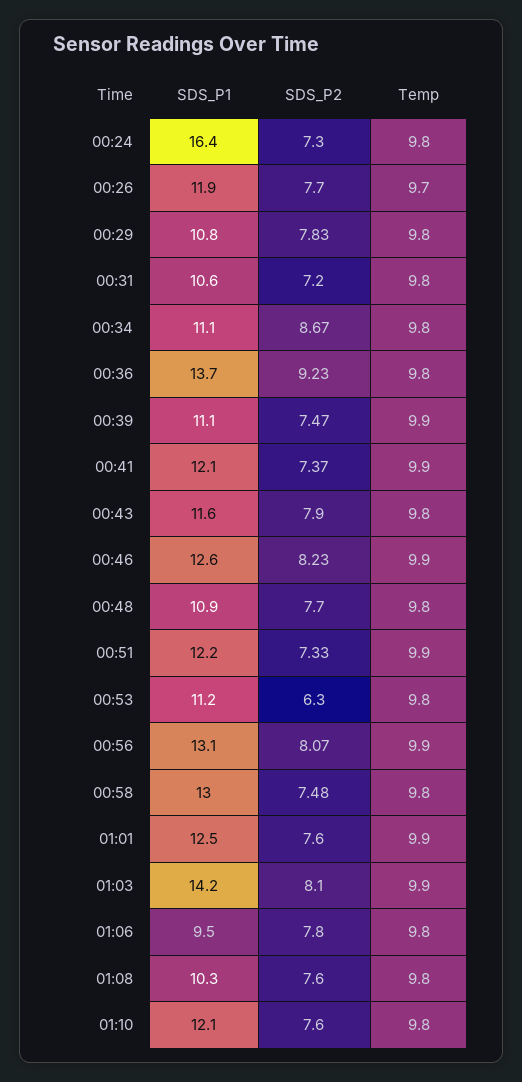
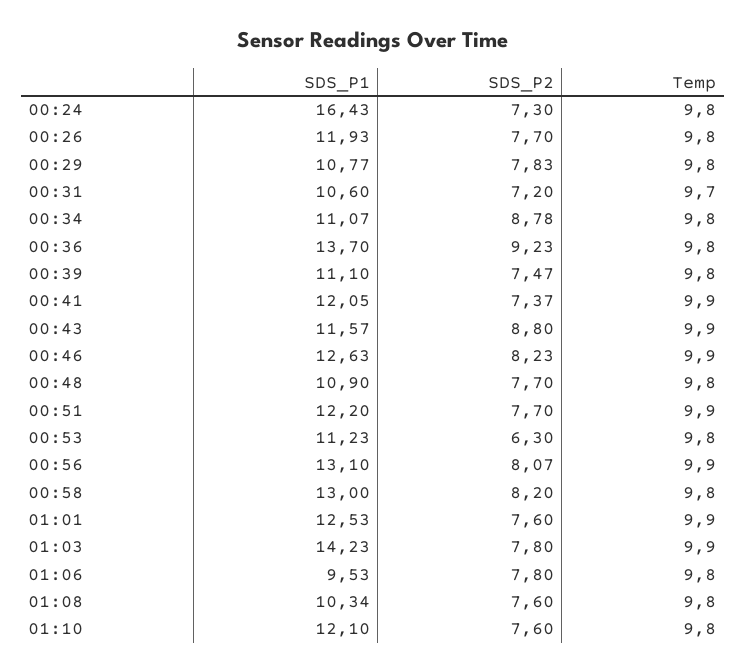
  {
    "SDS_P1": {
      "00:24": 16.43,
      "00:26": 11.93,
      "00:29": 10.77,
      "00:31": 10.6,
      "00:34": 11.07,
      "00:36": 13.7,
      "00:39": 11.1,
      "00:41": 12.05,
      "00:43": 11.57,
      "00:46": 12.63,
      "00:48": 10.9,
      "00:51": 12.2,
      "00:53": 11.23,
      "00:56": 13.1,
      "00:58": 13,
      "01:01": 12.53,
      "01:03": 14.23,
      "01:06": 9.53,
      "01:08": 10.34,
      "01:10": 12.1
    },
    "SDS_P2": {
      "00:24": 7.3,
      "00:26": 7.7,
      "00:29": 7.83,
      "00:31": 7.2,
-     "00:34": 8.67,
+     "00:34": 8.78,
      "00:36": 9.23,
      "00:39": 7.47,
      "00:41": 7.37,
-     "00:43": 7.9,
+     "00:43": 8.8,
      "00:46": 8.23,
      "00:48": 7.7,
-     "00:51": 7.33,
+     "00:51": 7.7,
      "00:53": 6.3,
      "00:56": 8.07,
-     "00:58": 7.48,
+     "00:58": 8.2,
      "01:01": 7.6,
-     "01:03": 8.1,
+     "01:03": 7.8,
      "01:06": 7.8,
      "01:08": 7.6,
      "01:10": 7.6
    },
    "Temp": {
      "00:24": 9.8,
-     "00:26": 9.7,
+     "00:26": 9.8,
      "00:29": 9.8,
-     "00:31": 9.8,
+     "00:31": 9.7,
      "00:34": 9.8,
      "00:36": 9.8,
-     "00:39": 9.9,
+     "00:39": 9.8,
      "00:41": 9.9,
-     "00:43": 9.8,
+     "00:43": 9.9,
      "00:46": 9.9,
      "00:48": 9.8,
      "00:51": 9.9,
      "00:53": 9.8,
      "00:56": 9.9,
      "00:58": 9.8,
      "01:01": 9.9,
      "01:03": 9.9,
      "01:06": 9.8,
      "01:08": 9.8,
      "01:10": 9.8
    }
  }

